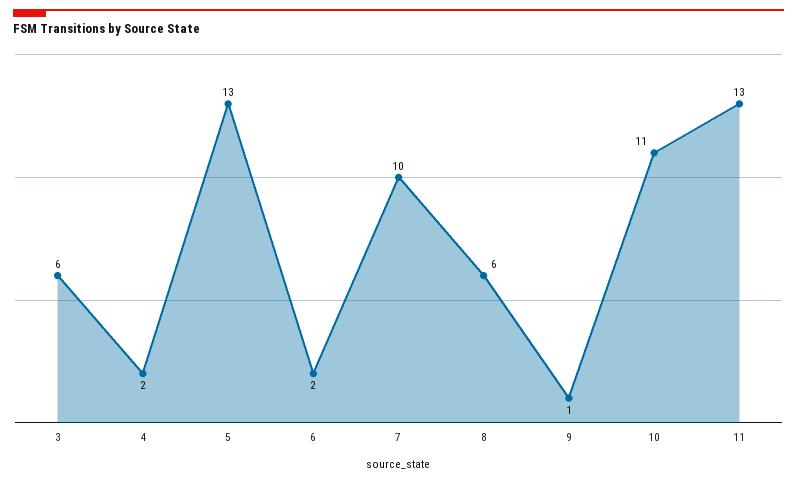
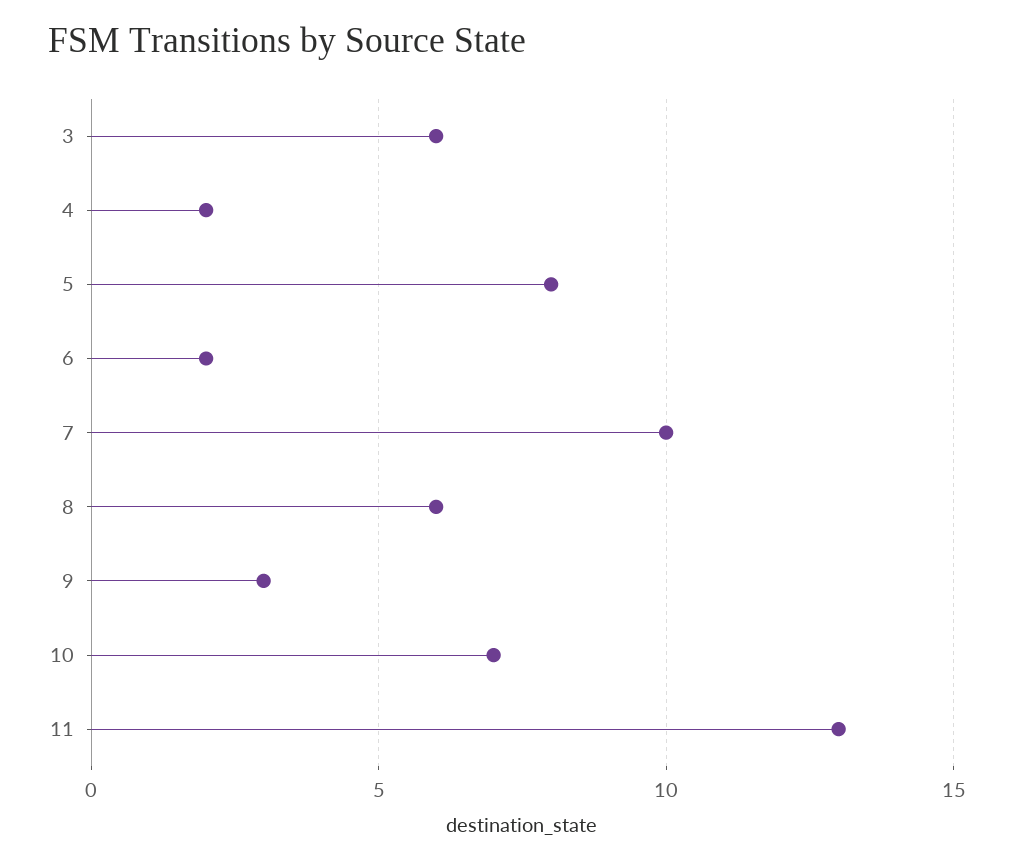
  {
    "3": 6,
    "4": 2,
-   "5": 13,
+   "5": 8,
    "6": 2,
    "7": 10,
    "8": 6,
-   "9": 1,
+   "9": 3,
-   "10": 11,
+   "10": 7,
    "11": 13
  }

